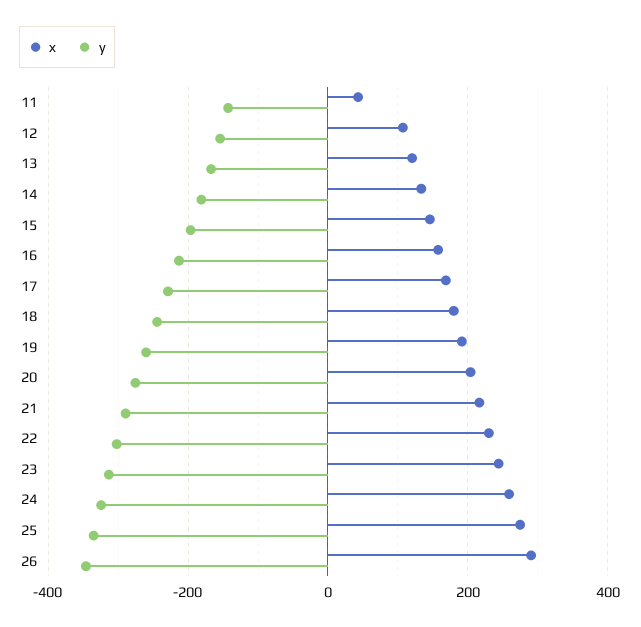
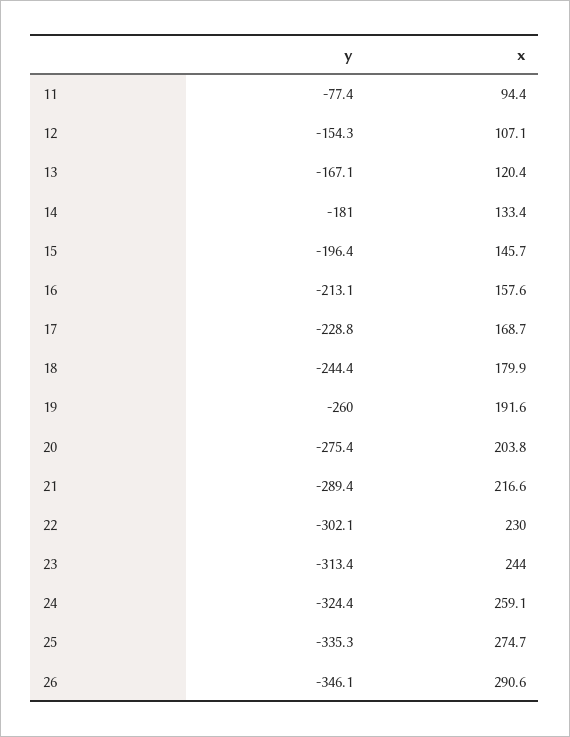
  {
    "x": {
-     "11": 40,
+     "11": 94.4,
      "12": 107.1,
      "13": 120.4,
      "14": 133.4,
      "15": 145.7,
      "16": 157.6,
      "17": 168.7,
      "18": 179.9,
      "19": 191.6,
      "20": 203.8,
      "21": 216.6,
      "22": 230,
      "23": 244,
      "24": 259.1,
      "25": 274.7,
      "26": 290.6
    },
    "y": {
-     "11": -140,
+     "11": -77.4,
      "12": -154.3,
      "13": -167.1,
      "14": -181,
      "15": -196.4,
      "16": -213.1,
      "17": -228.8,
      "18": -244.4,
      "19": -260,
      "20": -275.4,
      "21": -289.4,
      "22": -302.1,
      "23": -313.4,
      "24": -324.4,
      "25": -335.3,
      "26": -346.1
    }
  }

